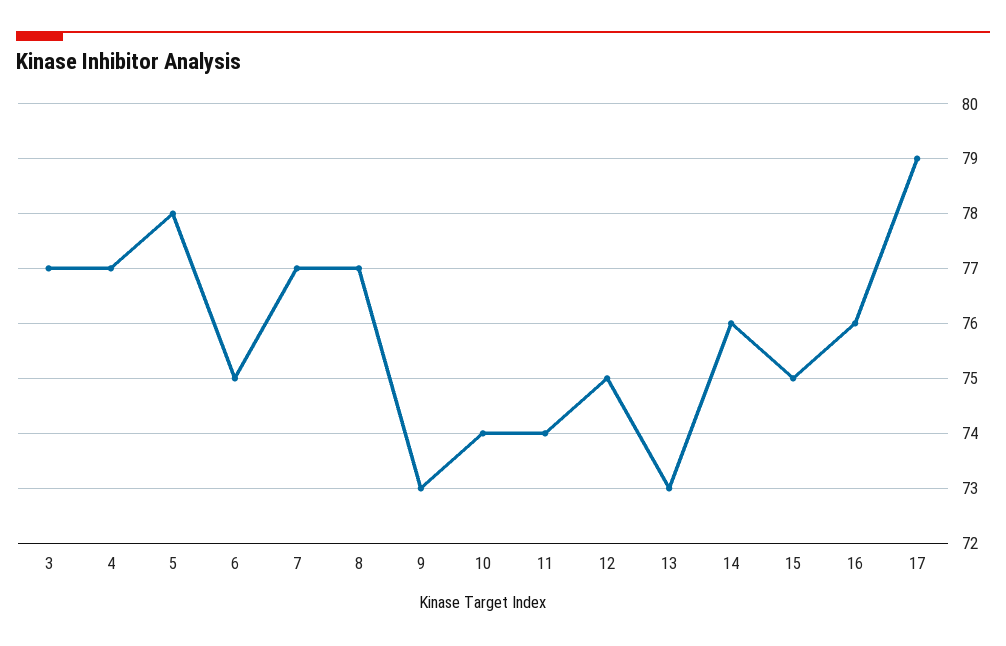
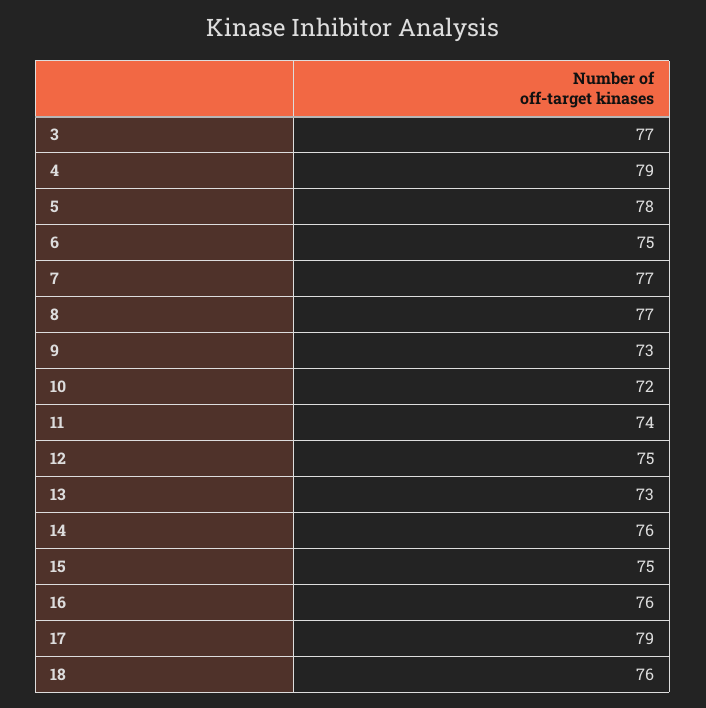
  {
    "3": 77,
-   "4": 77,
+   "4": 79,
    "5": 78,
    "6": 75,
    "7": 77,
    "8": 77,
    "9": 73,
-   "10": 74,
+   "10": 72,
    "11": 74,
    "12": 75,
    "13": 73,
    "14": 76,
    "15": 75,
    "16": 76,
-   "17": 79
+   "17": 79,
+   "18": 76
  }

